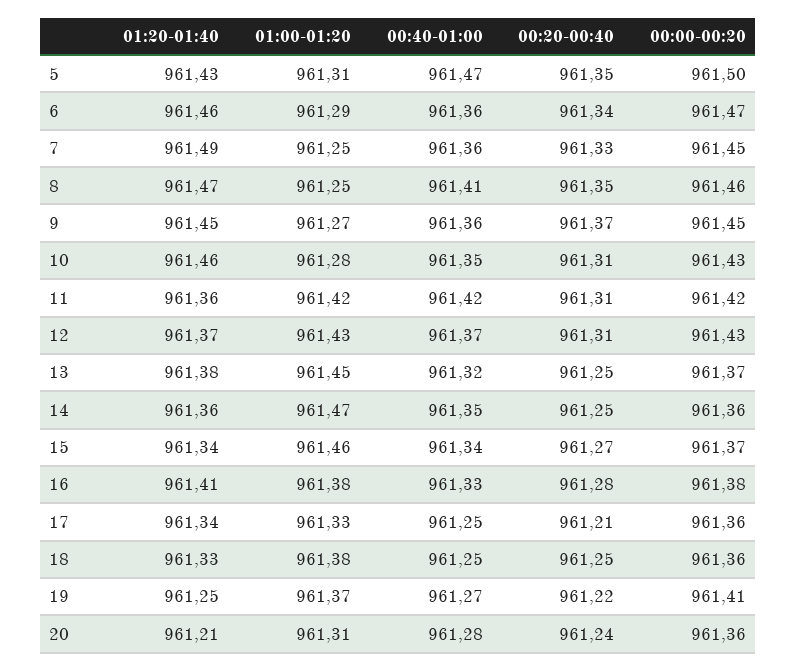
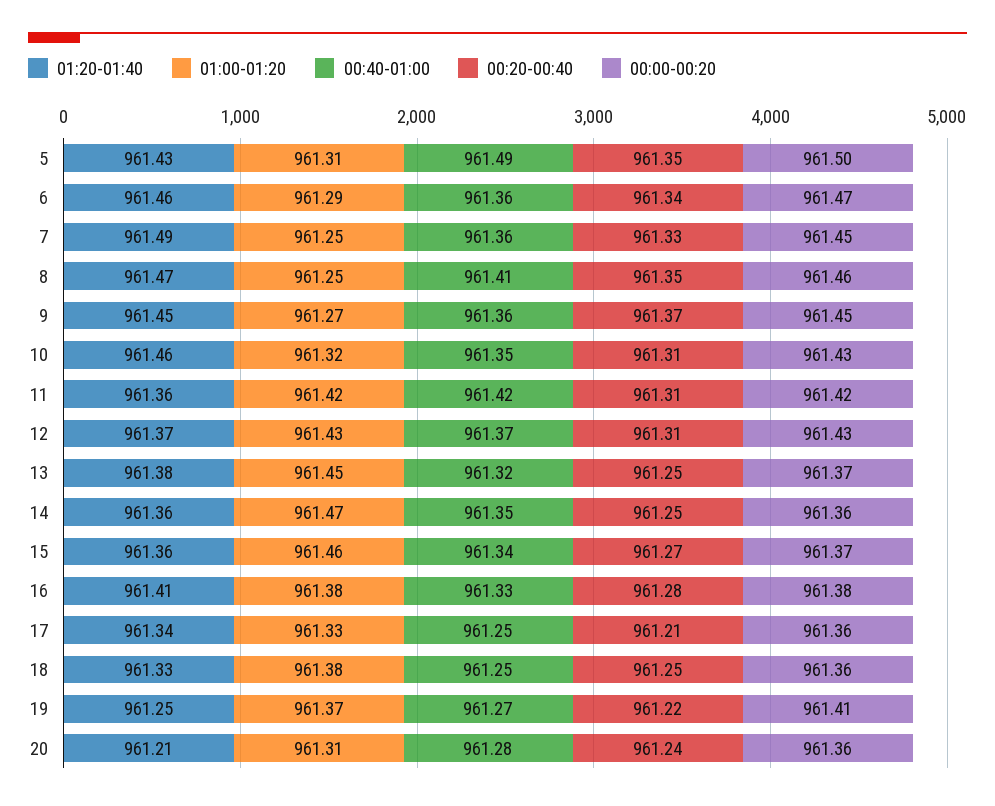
  {
    "01:20-01:40": {
      "5": 961.43,
      "6": 961.46,
      "7": 961.49,
      "8": 961.47,
      "9": 961.45,
      "10": 961.46,
      "11": 961.36,
      "12": 961.37,
      "13": 961.38,
      "14": 961.36,
-     "15": 961.34,
+     "15": 961.36,
      "16": 961.41,
      "17": 961.34,
      "18": 961.33,
      "19": 961.25,
      "20": 961.21
    },
    "01:00-01:20": {
      "5": 961.31,
      "6": 961.29,
      "7": 961.25,
      "8": 961.25,
      "9": 961.27,
-     "10": 961.28,
+     "10": 961.32,
      "11": 961.42,
      "12": 961.43,
      "13": 961.45,
      "14": 961.47,
      "15": 961.46,
      "16": 961.38,
      "17": 961.33,
      "18": 961.38,
      "19": 961.37,
      "20": 961.31
    },
    "00:40-01:00": {
-     "5": 961.47,
+     "5": 961.49,
      "6": 961.36,
      "7": 961.36,
      "8": 961.41,
      "9": 961.36,
      "10": 961.35,
      "11": 961.42,
      "12": 961.37,
      "13": 961.32,
      "14": 961.35,
      "15": 961.34,
      "16": 961.33,
      "17": 961.25,
      "18": 961.25,
      "19": 961.27,
      "20": 961.28
    },
    "00:20-00:40": {
      "5": 961.35,
      "6": 961.34,
      "7": 961.33,
      "8": 961.35,
      "9": 961.37,
      "10": 961.31,
      "11": 961.31,
      "12": 961.31,
      "13": 961.25,
      "14": 961.25,
      "15": 961.27,
      "16": 961.28,
      "17": 961.21,
      "18": 961.25,
      "19": 961.22,
      "20": 961.24
    },
    "00:00-00:20": {
      "5": 961.5,
      "6": 961.47,
      "7": 961.45,
      "8": 961.46,
      "9": 961.45,
      "10": 961.43,
      "11": 961.42,
      "12": 961.43,
      "13": 961.37,
      "14": 961.36,
      "15": 961.37,
      "16": 961.38,
      "17": 961.36,
      "18": 961.36,
      "19": 961.41,
      "20": 961.36
    }
  }

